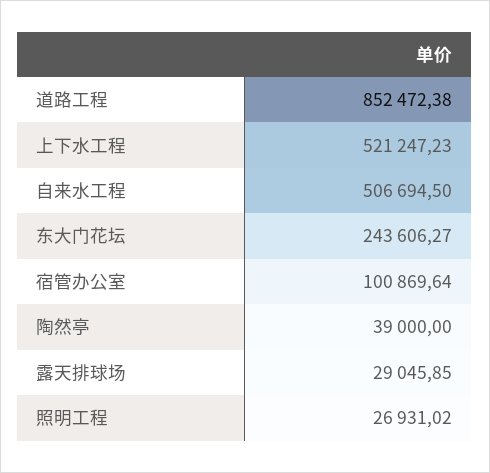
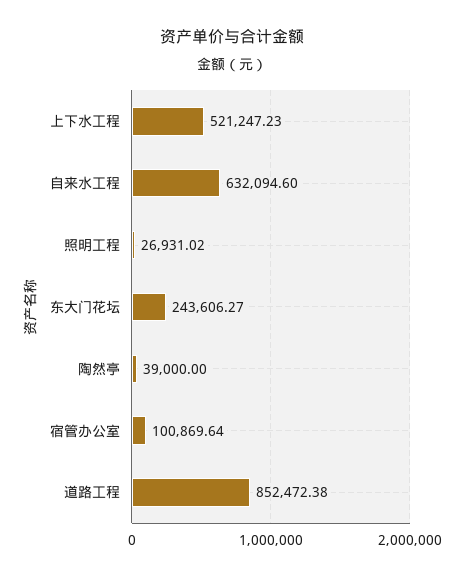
  {
    "道路工程": 852472.38,
    "上下水工程": 521247.23,
-   "自来水工程": 506694.5,
+   "自来水工程": 632094.6,
    "东大门花坛": 243606.27,
    "宿管办公室": 100869.64,
    "陶然亭": 39000,
-   "露天排球场": 29045.85,
    "照明工程": 26931.02
  }

